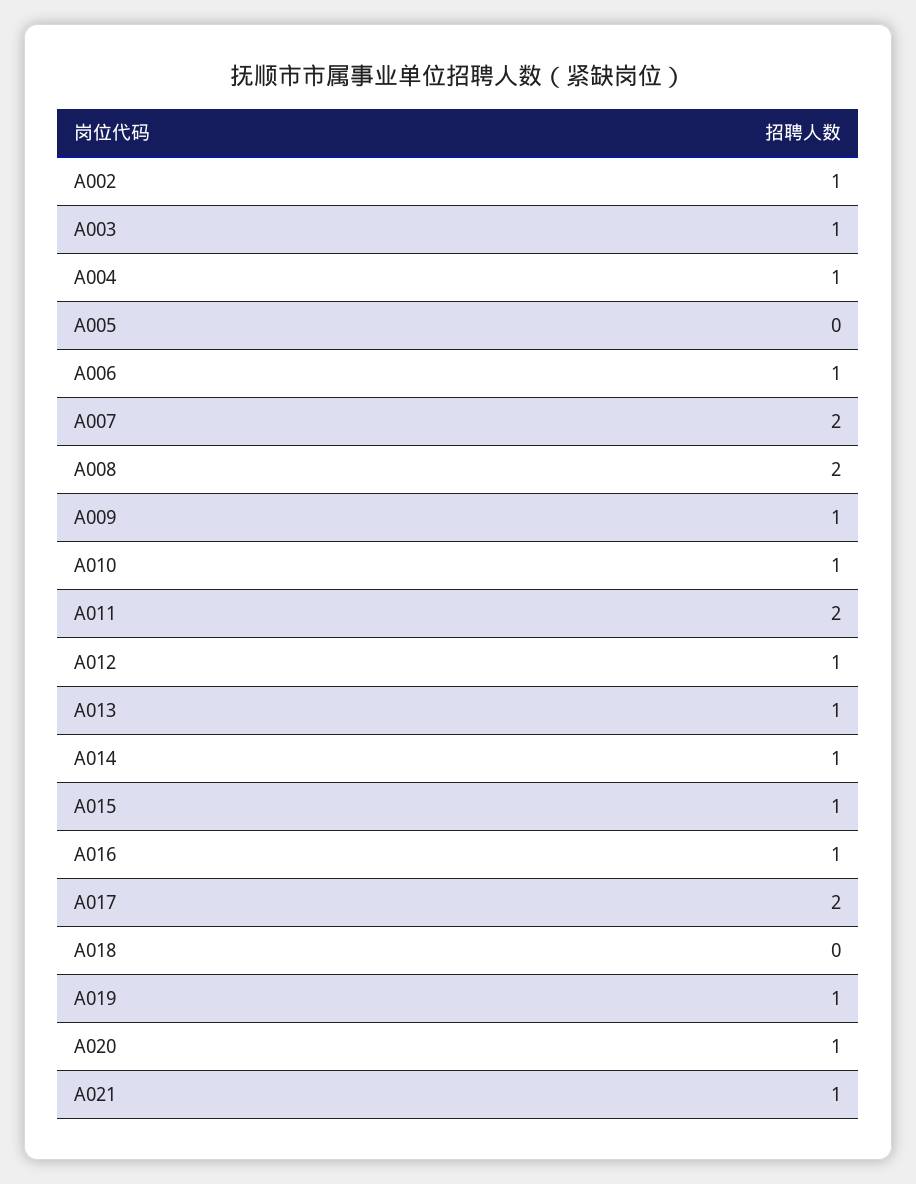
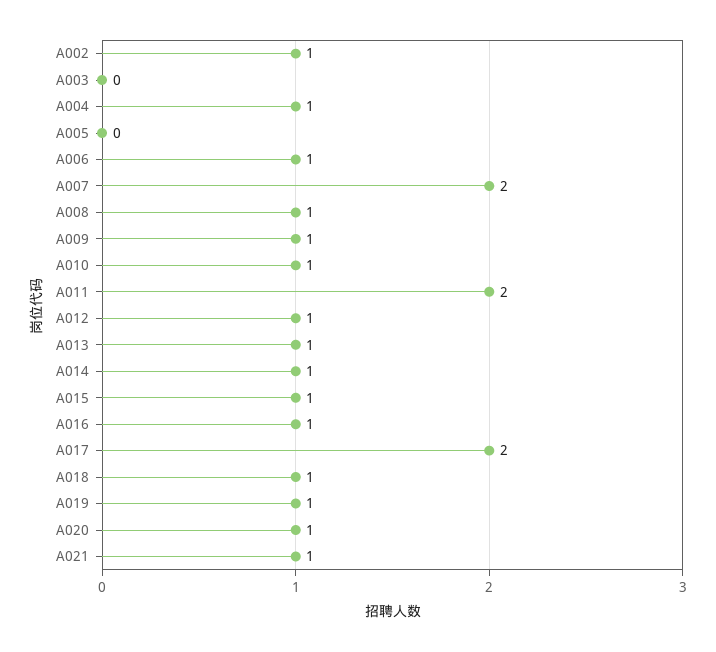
  {
    "A002": 1,
-   "A003": 1,
+   "A003": 0,
    "A004": 1,
    "A005": 0,
    "A006": 1,
    "A007": 2,
-   "A008": 2,
+   "A008": 1,
    "A009": 1,
    "A010": 1,
    "A011": 2,
    "A012": 1,
    "A013": 1,
    "A014": 1,
    "A015": 1,
    "A016": 1,
    "A017": 2,
-   "A018": 0,
+   "A018": 1,
    "A019": 1,
    "A020": 1,
    "A021": 1
  }

